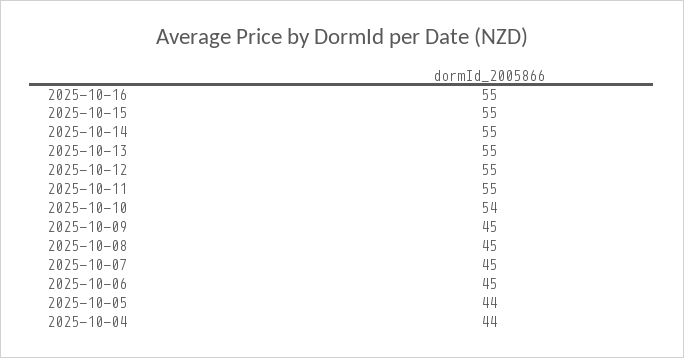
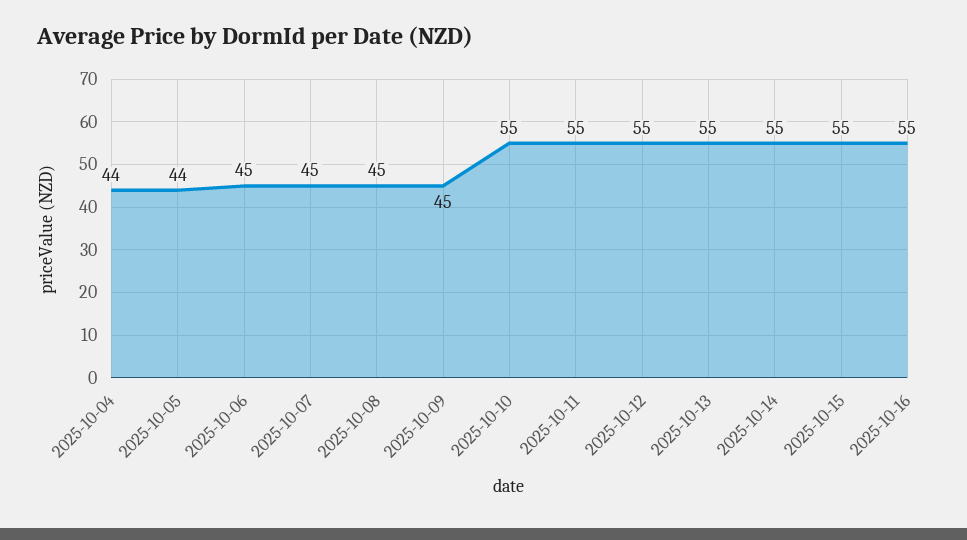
  {
    "2025-10-16": 55,
    "2025-10-15": 55,
    "2025-10-14": 55,
    "2025-10-13": 55,
    "2025-10-12": 55,
    "2025-10-11": 55,
-   "2025-10-10": 54,
+   "2025-10-10": 55,
    "2025-10-09": 45,
    "2025-10-08": 45,
    "2025-10-07": 45,
    "2025-10-06": 45,
    "2025-10-05": 44,
    "2025-10-04": 44
  }

